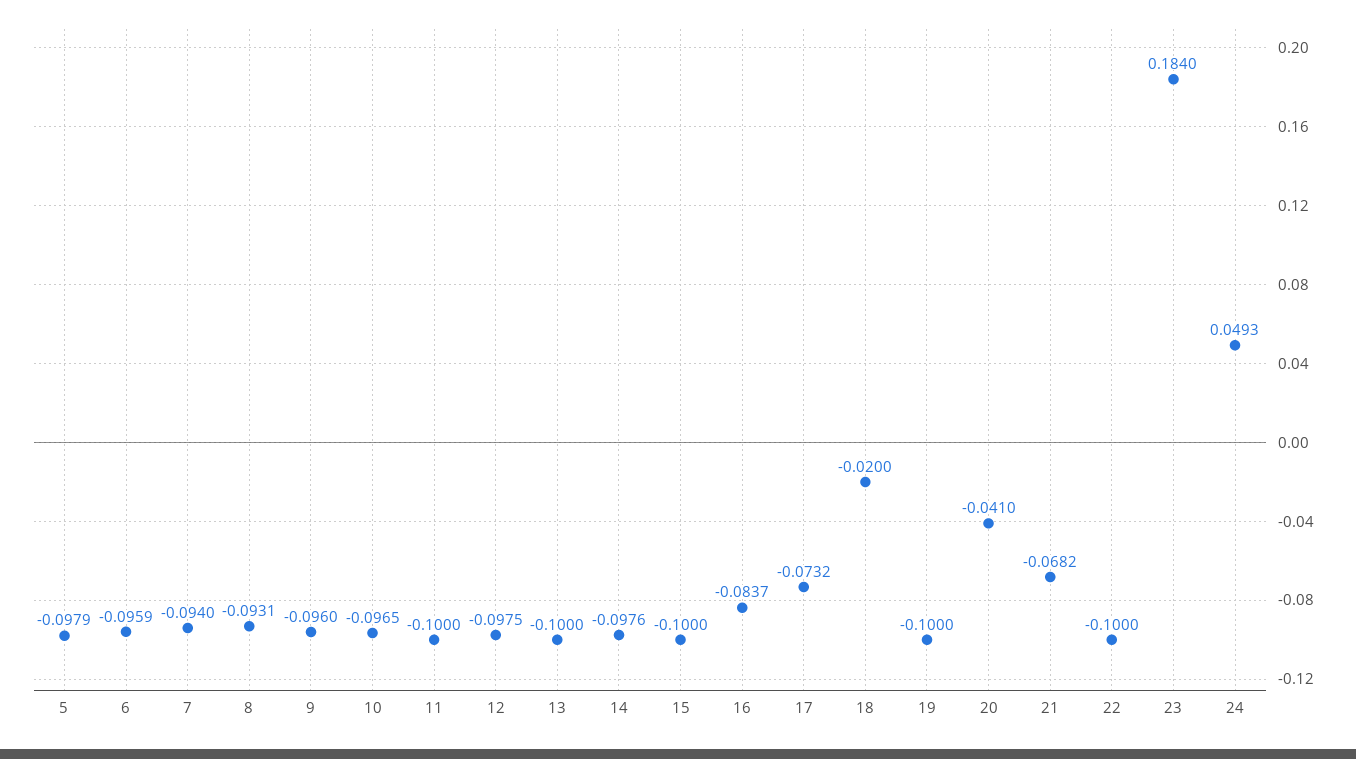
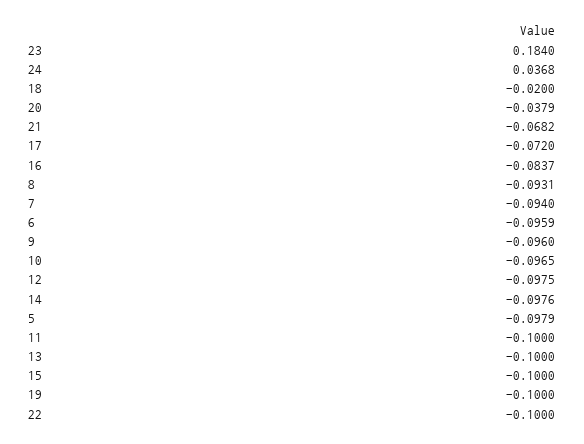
  {
    "5": -0.0979,
    "6": -0.0959,
    "7": -0.094,
    "8": -0.0931,
    "9": -0.096,
    "10": -0.0965,
    "11": -0.1,
    "12": -0.0975,
    "13": -0.1,
    "14": -0.0976,
    "15": -0.1,
    "16": -0.0837,
-   "17": -0.0732,
+   "17": -0.072,
    "18": -0.02,
    "19": -0.1,
-   "20": -0.041,
+   "20": -0.0379,
    "21": -0.0682,
    "22": -0.1,
    "23": 0.184,
-   "24": 0.0493
+   "24": 0.0368
  }

